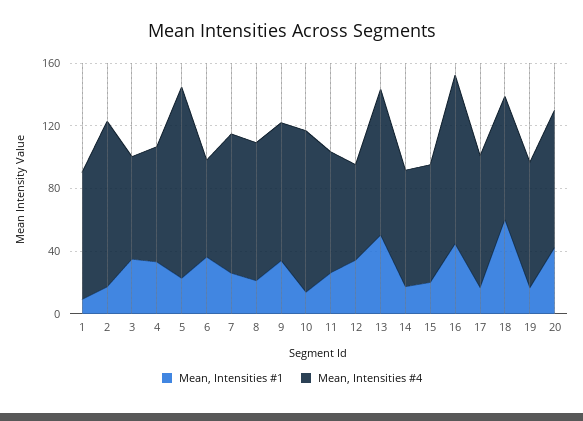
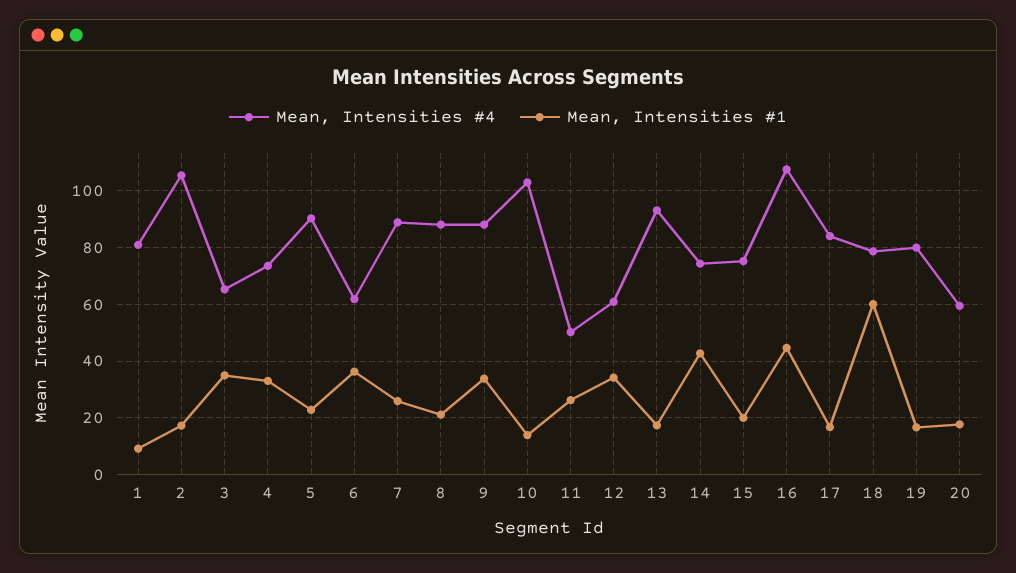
  {
    "Mean, Intensities #1": {
      "1": 10,
      "2": 17.5,
      "3": 35,
      "4": 32.5,
      "5": 22.5,
      "6": 37.5,
      "7": 25,
      "8": 20,
      "9": 35,
      "10": 15,
      "11": 25,
      "12": 35,
-     "13": 50,
+     "13": 17.5,
-     "14": 20,
+     "14": 42.5,
      "15": 20,
      "16": 45,
      "17": 17.5,
      "18": 60,
      "19": 17.5,
-     "20": 40
+     "20": 17.5
    },
    "Mean, Intensities #4": {
      "1": 80,
      "2": 105,
      "3": 65,
      "4": 72.5,
-     "5": 120,
+     "5": 90,
      "6": 62.5,
      "7": 90,
      "8": 87.5,
      "9": 87.5,
      "10": 102.5,
-     "11": 80,
+     "11": 50,
      "12": 60,
      "13": 92.5,
      "14": 75,
      "15": 75,
      "16": 107.5,
      "17": 85,
      "18": 77.5,
      "19": 80,
-     "20": 90
+     "20": 60
    }
  }

